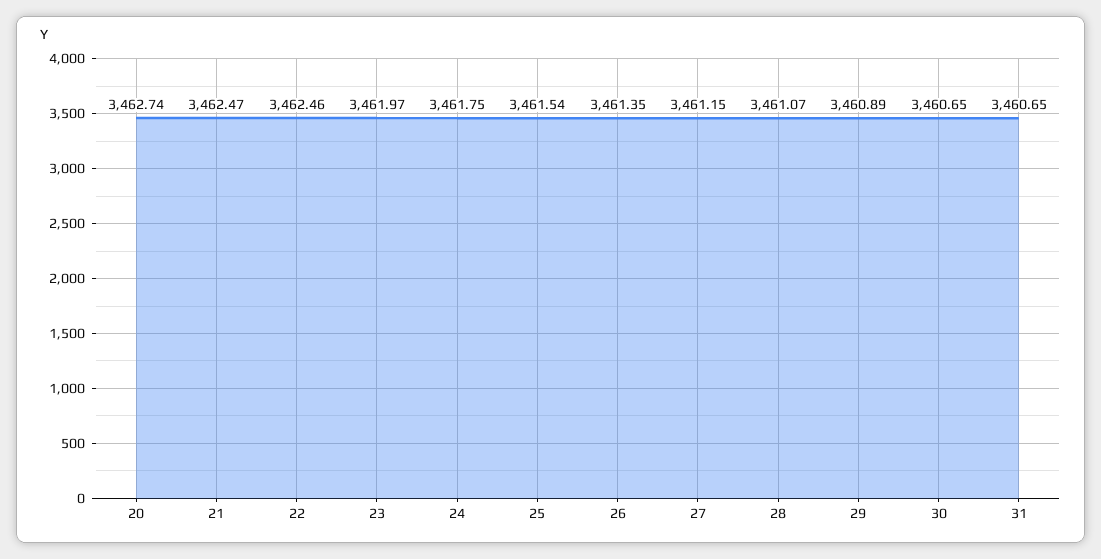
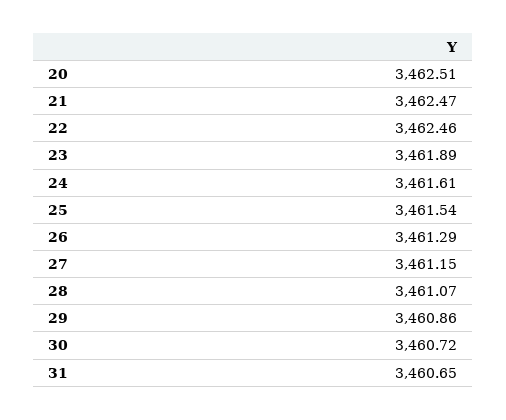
  {
-   "20": 3462.74,
+   "20": 3462.51,
    "21": 3462.47,
    "22": 3462.46,
-   "23": 3461.97,
+   "23": 3461.89,
-   "24": 3461.75,
+   "24": 3461.61,
    "25": 3461.54,
-   "26": 3461.35,
+   "26": 3461.29,
    "27": 3461.15,
    "28": 3461.07,
-   "29": 3460.89,
+   "29": 3460.86,
-   "30": 3460.65,
+   "30": 3460.72,
    "31": 3460.65
  }

